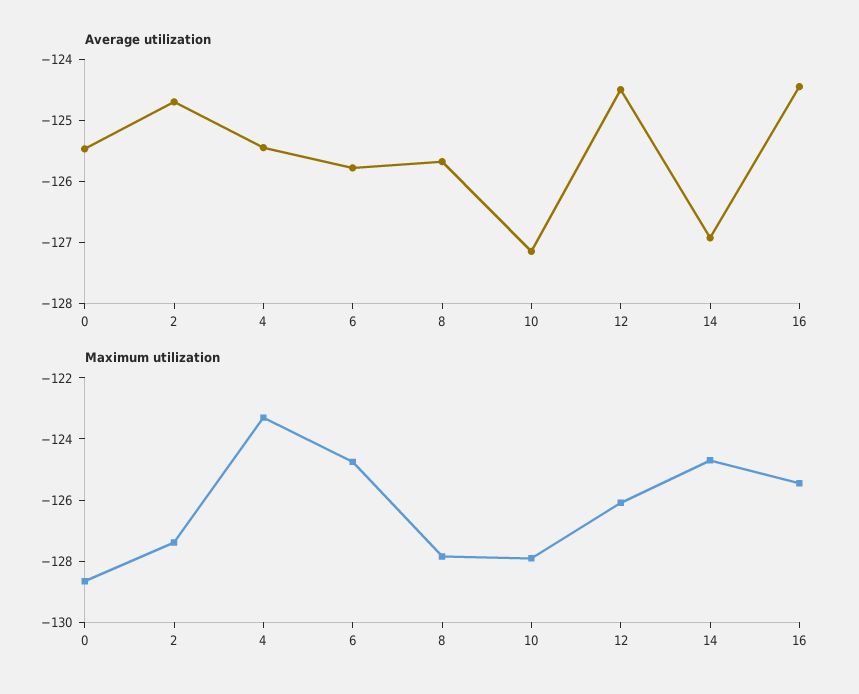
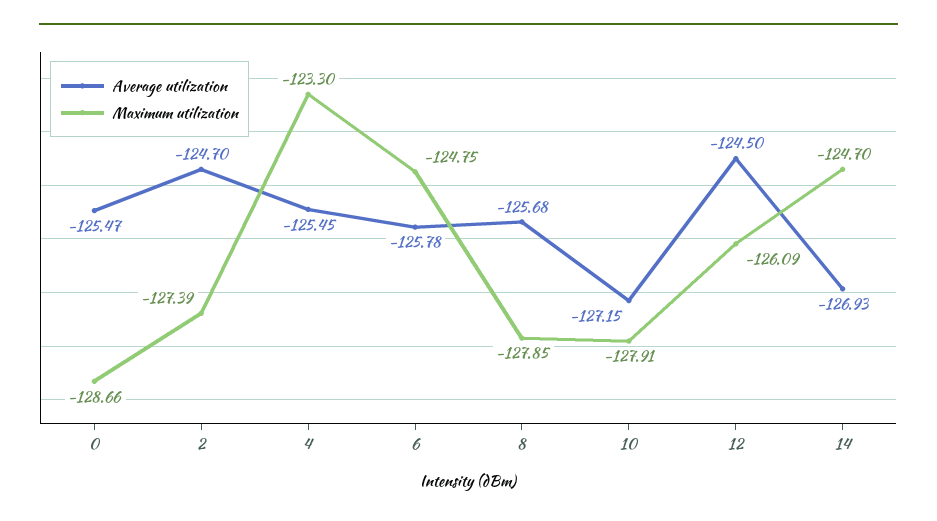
  {
    "Average utilization": {
      "0": -125.47,
      "2": -124.7,
      "4": -125.45,
      "6": -125.78,
      "8": -125.68,
      "10": -127.15,
      "12": -124.5,
-     "14": -126.93,
+     "14": -126.93
-     "16": -124.4
    },
    "Maximum utilization": {
      "0": -128.66,
      "2": -127.39,
      "4": -123.3,
      "6": -124.75,
      "8": -127.85,
      "10": -127.91,
      "12": -126.09,
-     "14": -124.7,
+     "14": -124.7
-     "16": -125.5
    }
  }

